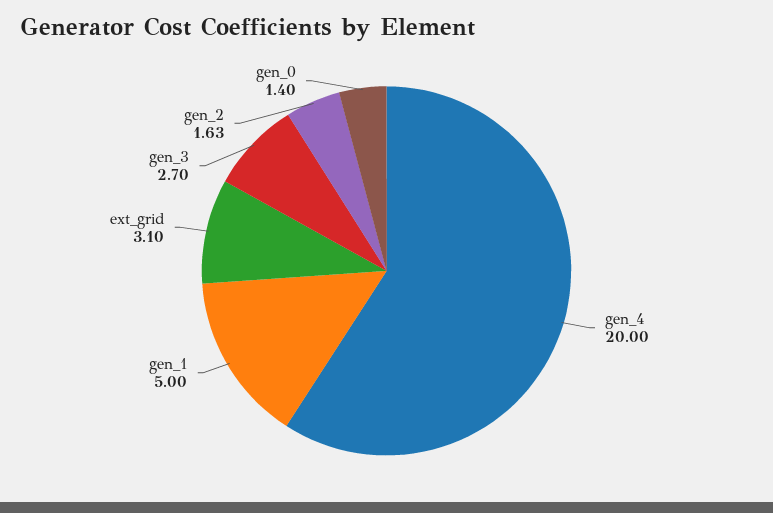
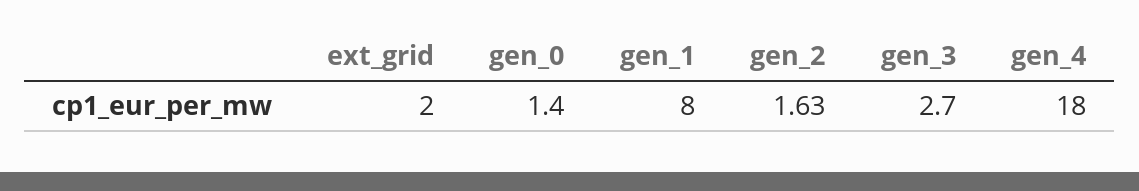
  {
-   "gen_4": 20,
+   "gen_4": 18,
-   "gen_1": 5,
+   "gen_1": 8,
-   "ext_grid": 3.1,
+   "ext_grid": 2,
    "gen_3": 2.7,
    "gen_2": 1.63,
    "gen_0": 1.4
  }

